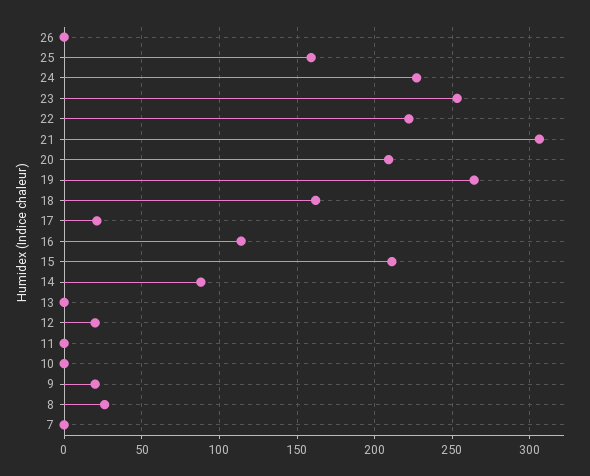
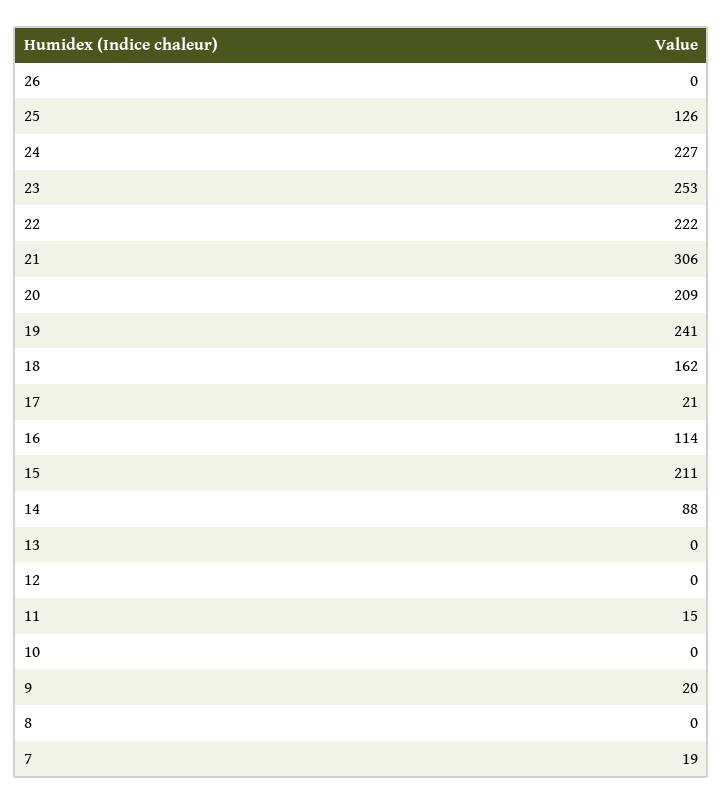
  {
    "26": 0,
-   "25": 160,
+   "25": 126,
    "24": 227,
    "23": 253,
    "22": 222,
    "21": 306,
    "20": 209,
-   "19": 265,
+   "19": 241,
    "18": 162,
    "17": 21,
    "16": 114,
    "15": 211,
    "14": 88,
    "13": 0,
-   "12": 20,
+   "12": 0,
-   "11": 0,
+   "11": 15,
    "10": 0,
    "9": 20,
-   "8": 25,
+   "8": 0,
-   "7": 0
+   "7": 19
  }

